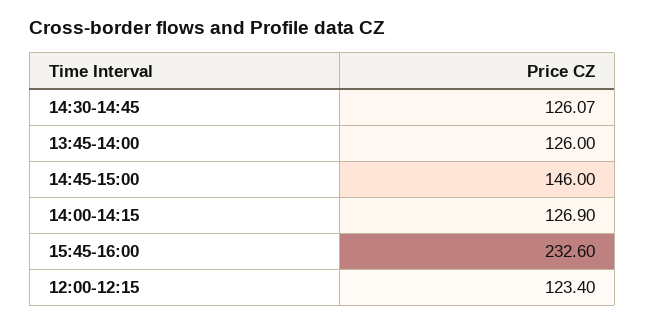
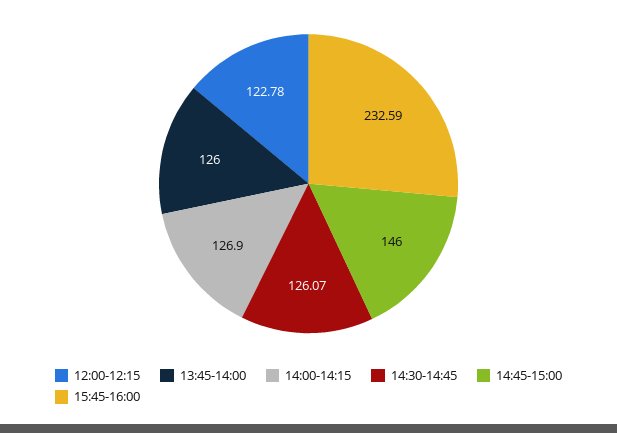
  {
    "14:30-14:45": 126.07,
    "13:45-14:00": 126,
    "14:45-15:00": 146,
    "14:00-14:15": 126.9,
-   "15:45-16:00": 232.6,
+   "15:45-16:00": 232.59,
-   "12:00-12:15": 123.4
+   "12:00-12:15": 122.78
  }

